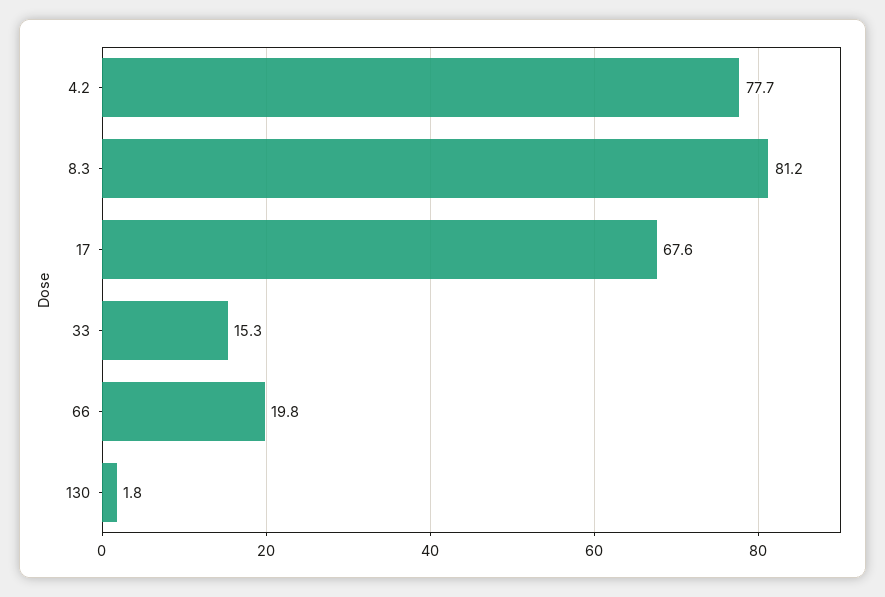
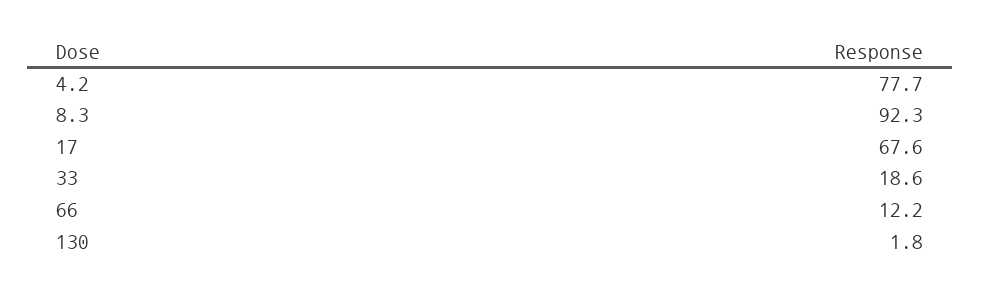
  {
    "4.2": 77.7,
-   "8.3": 81.2,
+   "8.3": 92.3,
    "17": 67.6,
-   "33": 15.3,
+   "33": 18.6,
-   "66": 19.8,
+   "66": 12.2,
    "130": 1.8
  }

